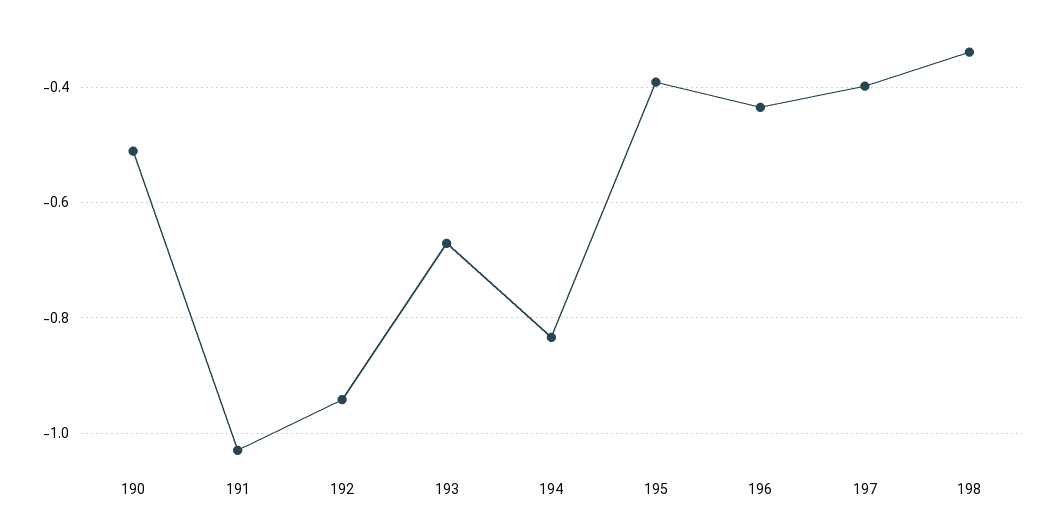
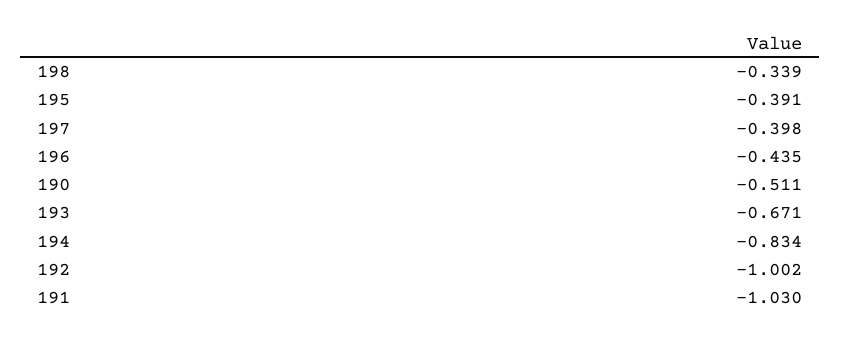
  {
    "190": -0.511,
    "191": -1.03,
-   "192": -0.94,
+   "192": -1.002,
    "193": -0.671,
    "194": -0.834,
    "195": -0.391,
    "196": -0.435,
    "197": -0.398,
    "198": -0.339
  }

